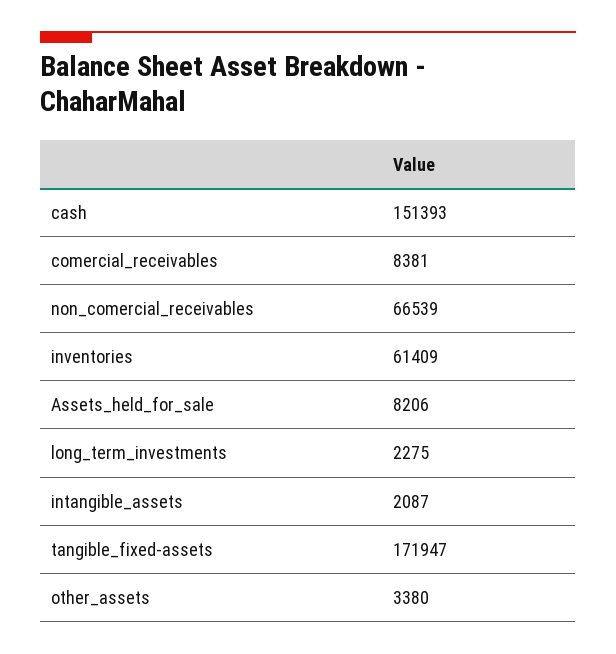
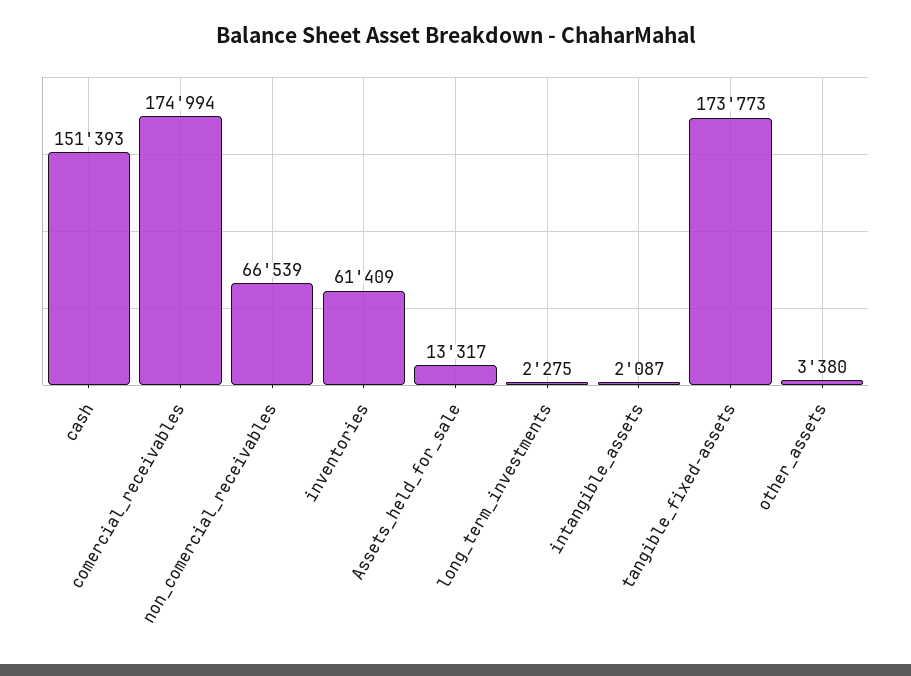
  {
    "cash": 151393,
-   "comercial_receivables": 8381,
+   "comercial_receivables": 174994,
    "non_comercial_receivables": 66539,
    "inventories": 61409,
-   "Assets_held_for_sale": 8206,
+   "Assets_held_for_sale": 13317,
    "long_term_investments": 2275,
    "intangible_assets": 2087,
-   "tangible_fixed-assets": 171947,
+   "tangible_fixed-assets": 173773,
    "other_assets": 3380
  }

